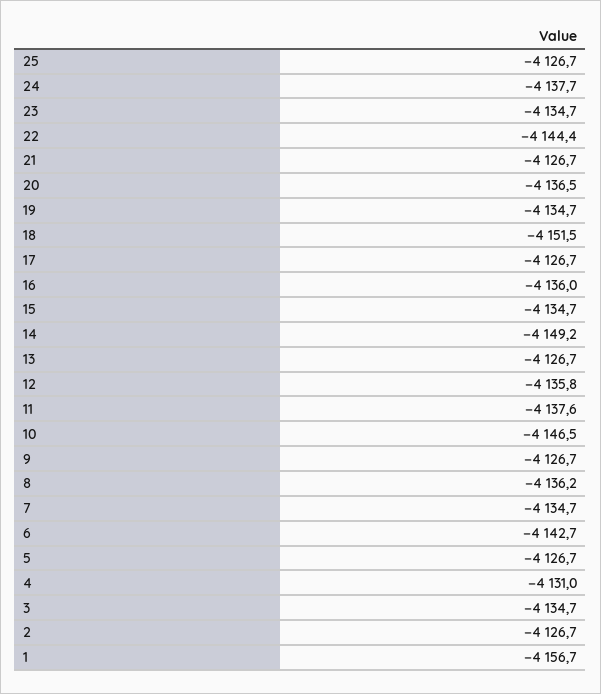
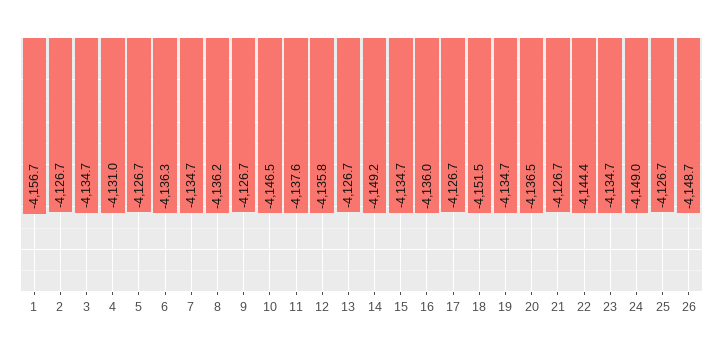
  {
    "25": -4126.7,
-   "24": -4137.7,
+   "24": -4149,
    "23": -4134.7,
    "22": -4144.4,
    "21": -4126.7,
    "20": -4136.5,
    "19": -4134.7,
    "18": -4151.5,
    "17": -4126.7,
    "16": -4136,
    "15": -4134.7,
    "14": -4149.2,
    "13": -4126.7,
    "12": -4135.8,
    "11": -4137.6,
    "10": -4146.5,
    "9": -4126.7,
    "8": -4136.2,
    "7": -4134.7,
-   "6": -4142.7,
+   "6": -4136.3,
    "5": -4126.7,
    "4": -4131,
    "3": -4134.7,
    "2": -4126.7,
-   "1": -4156.7
+   "1": -4156.7,
+   "26": -4148.7
  }

